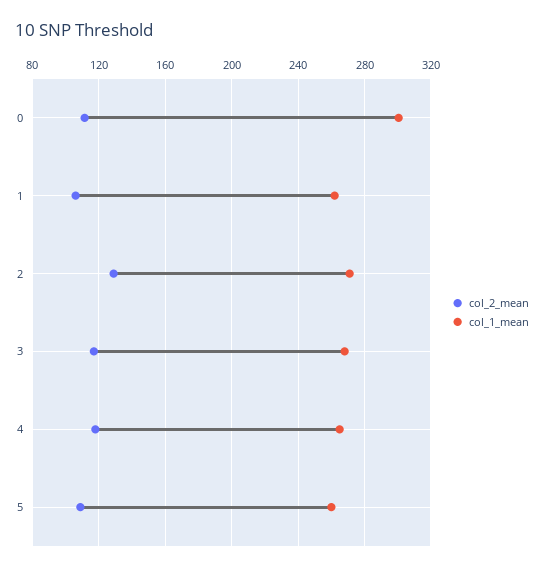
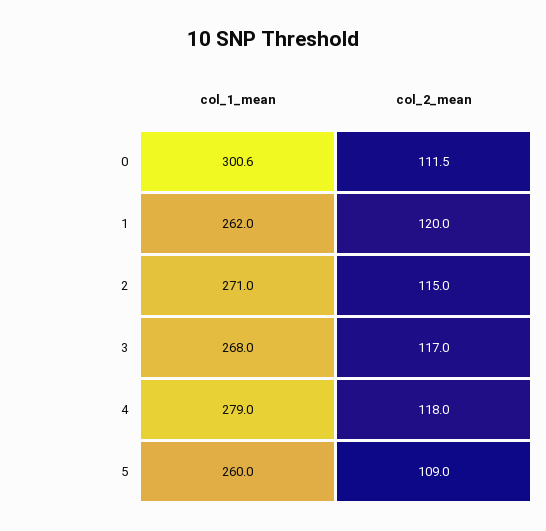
  {
    "col_2_mean": {
      "0": 111.5,
-     "1": 105,
+     "1": 120,
-     "2": 130,
+     "2": 115,
      "3": 117,
      "4": 118,
      "5": 109
    },
    "col_1_mean": {
      "0": 300.6,
      "1": 262,
      "2": 271,
      "3": 268,
-     "4": 265,
+     "4": 279,
      "5": 260
    }
  }

